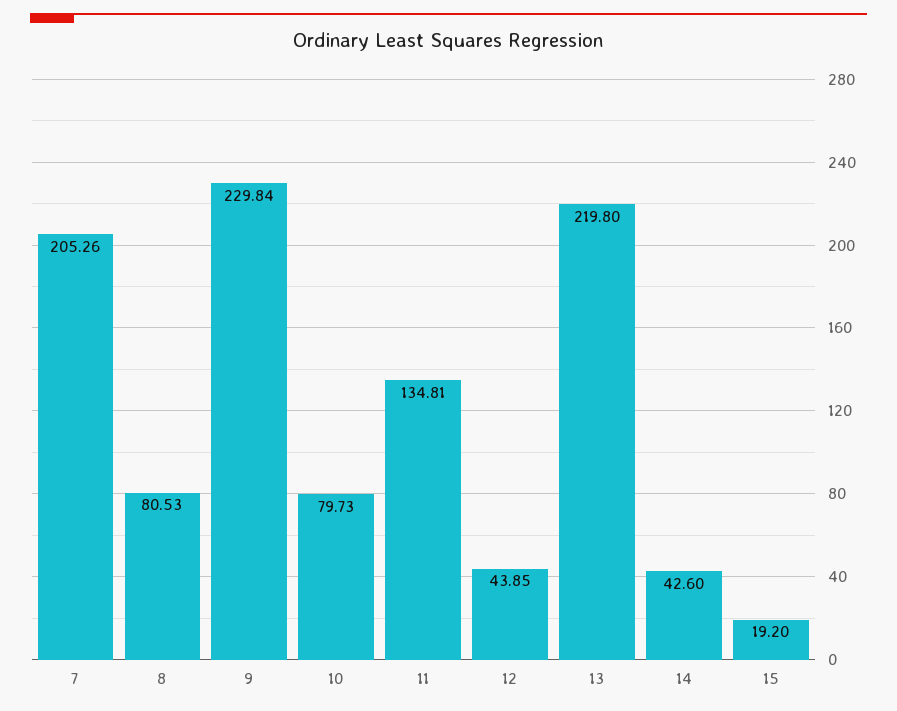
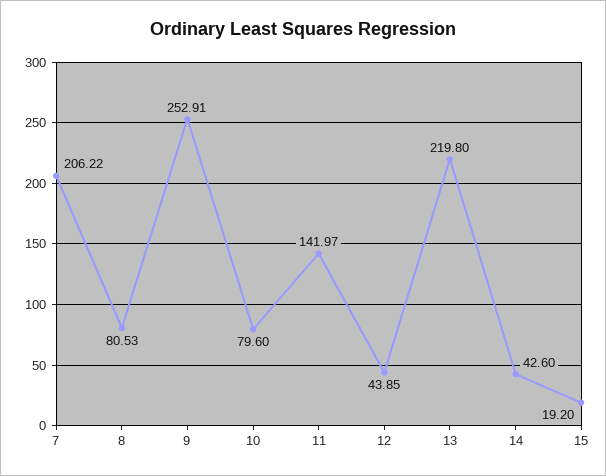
  {
-   "7": 205.26,
+   "7": 206.22,
    "8": 80.53,
-   "9": 229.84,
+   "9": 252.91,
-   "10": 79.73,
+   "10": 79.6,
-   "11": 134.81,
+   "11": 141.97,
    "12": 43.85,
    "13": 219.8,
    "14": 42.6,
    "15": 19.2
  }

